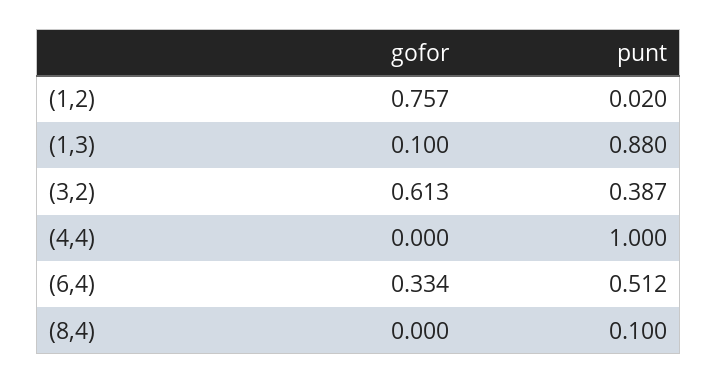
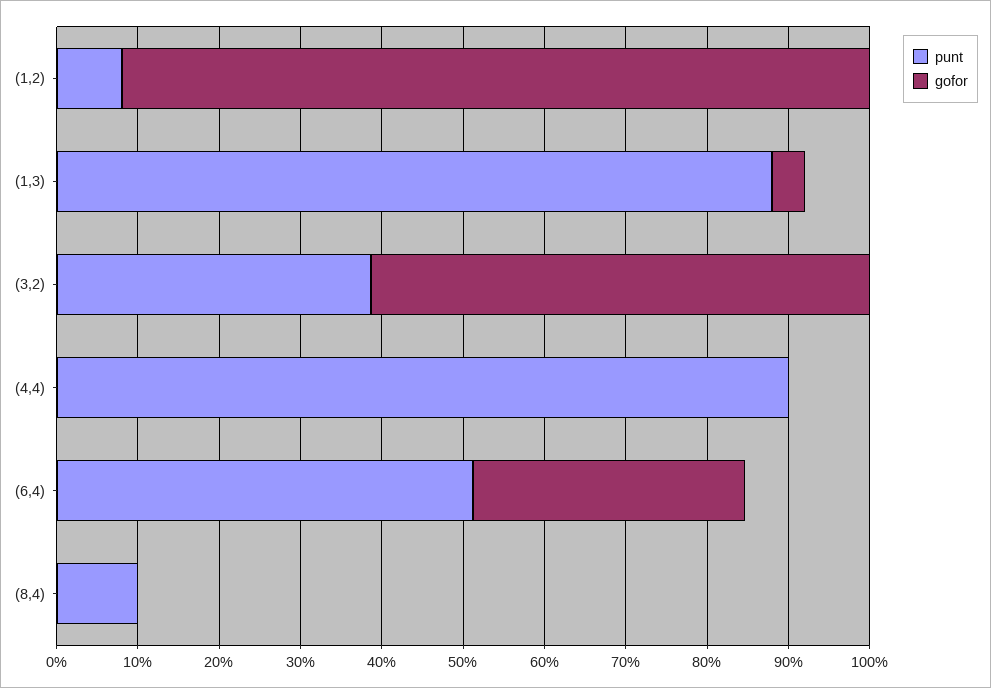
  {
    "gofor": {
-     "(1,2)": 0.757,
+     "(1,2)": 0.92,
-     "(1,3)": 0.1,
+     "(1,3)": 0.04,
      "(3,2)": 0.613,
      "(4,4)": 0,
      "(6,4)": 0.334,
      "(8,4)": 0
    },
    "punt": {
-     "(1,2)": 0.02,
+     "(1,2)": 0.08,
      "(1,3)": 0.88,
      "(3,2)": 0.387,
-     "(4,4)": 1,
+     "(4,4)": 0.9,
      "(6,4)": 0.512,
      "(8,4)": 0.1
    }
  }

